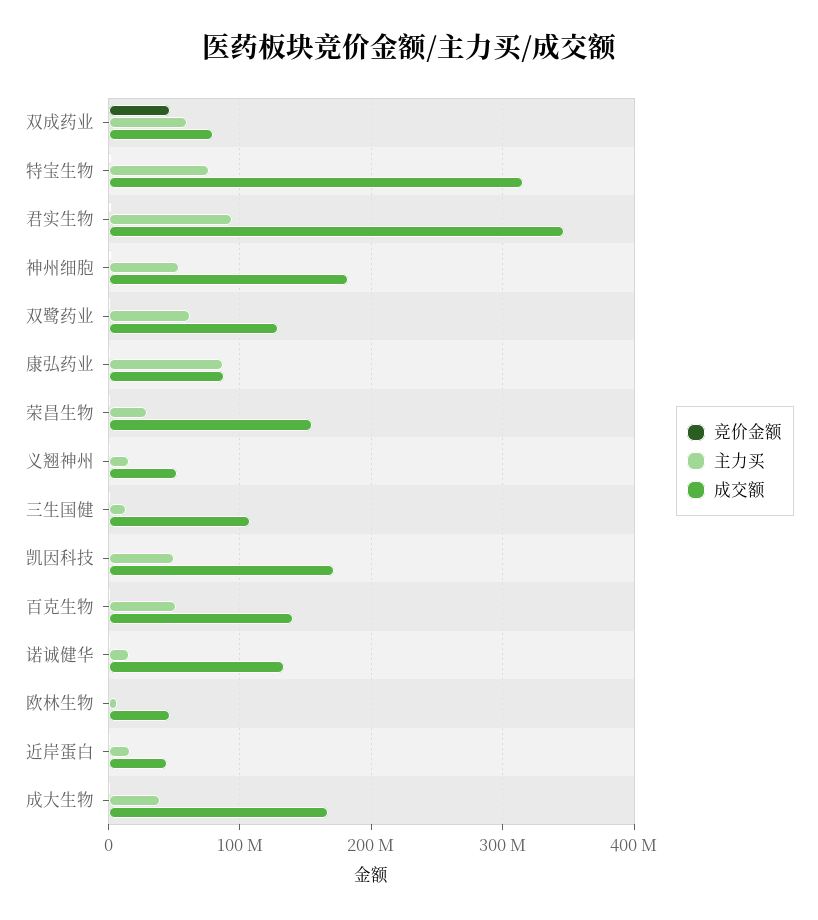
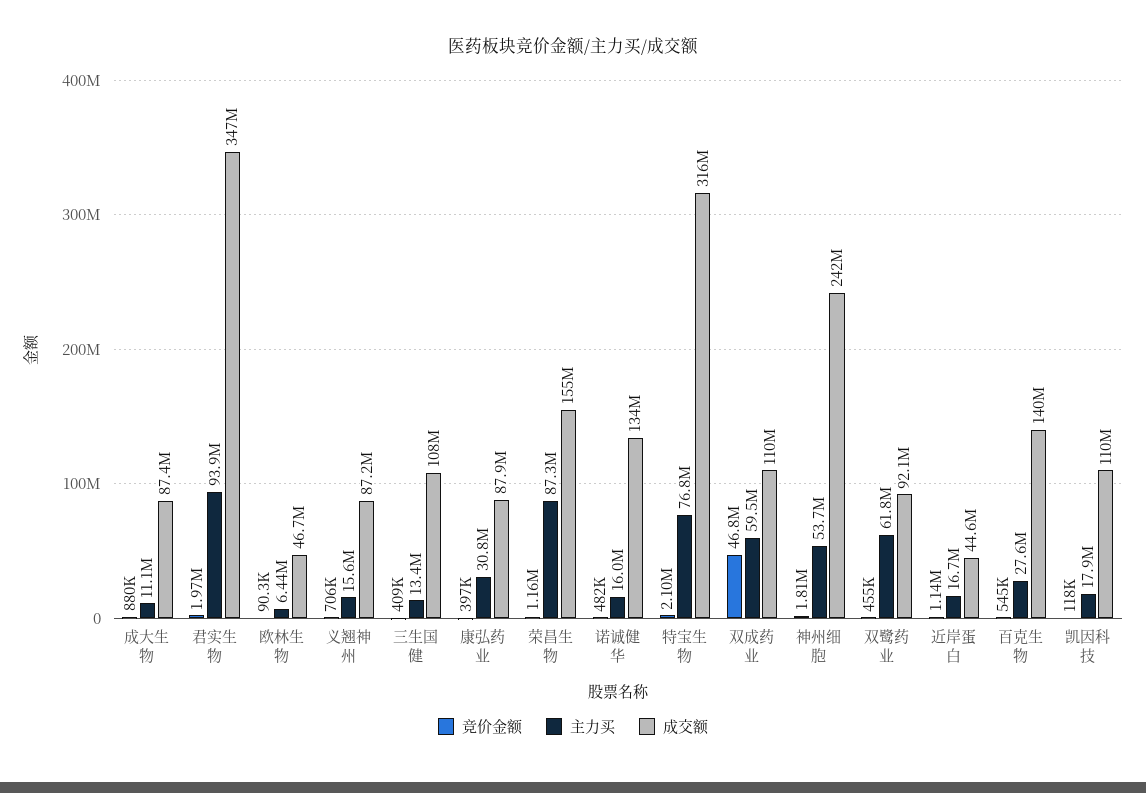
  {
    "竞价金额": {
      "双成药业": 46800000,
      "特宝生物": 2100000,
      "君实生物": 1970000,
      "神州细胞": 1810000,
      "双鹭药业": 455000,
      "康弘药业": 397000,
      "荣昌生物": 1160000,
      "义翘神州": 706000,
      "三生国健": 409000,
      "凯因科技": 118000,
      "百克生物": 545000,
      "诺诚健华": 482000,
      "欧林生物": 90300,
      "近岸蛋白": 1140000,
      "成大生物": 880000
    },
    "主力买": {
      "双成药业": 59500000,
      "特宝生物": 76800000,
      "君实生物": 93900000,
      "神州细胞": 53700000,
      "双鹭药业": 61800000,
-     "康弘药业": 90000000,
+     "康弘药业": 30800000,
-     "荣昌生物": 30000000,
+     "荣昌生物": 87300000,
      "义翘神州": 15600000,
      "三生国健": 13400000,
-     "凯因科技": 50000000,
+     "凯因科技": 17900000,
-     "百克生物": 50000000,
+     "百克生物": 27600000,
      "诺诚健华": 16000000,
      "欧林生物": 6440000,
      "近岸蛋白": 16700000,
-     "成大生物": 40000000
+     "成大生物": 11100000
    },
    "成交额": {
-     "双成药业": 80000000,
+     "双成药业": 110000000,
      "特宝生物": 316000000,
      "君实生物": 347000000,
-     "神州细胞": 180000000,
+     "神州细胞": 242000000,
-     "双鹭药业": 130000000,
+     "双鹭药业": 92100000,
      "康弘药业": 87900000,
      "荣昌生物": 155000000,
-     "义翘神州": 50000000,
+     "义翘神州": 87200000,
      "三生国健": 108000000,
-     "凯因科技": 170000000,
+     "凯因科技": 110000000,
      "百克生物": 140000000,
      "诺诚健华": 134000000,
      "欧林生物": 46700000,
      "近岸蛋白": 44600000,
-     "成大生物": 170000000
+     "成大生物": 87400000
    }
  }

